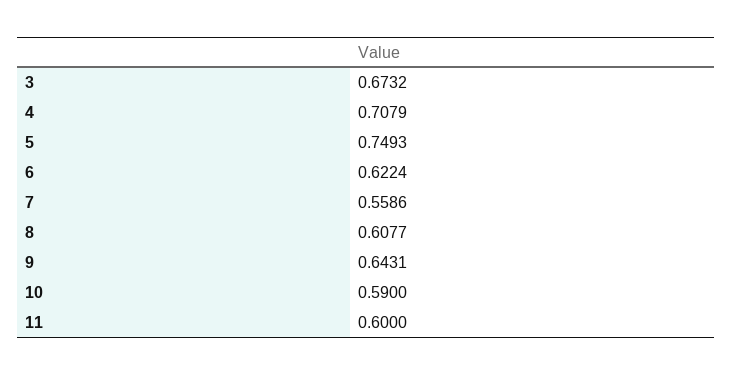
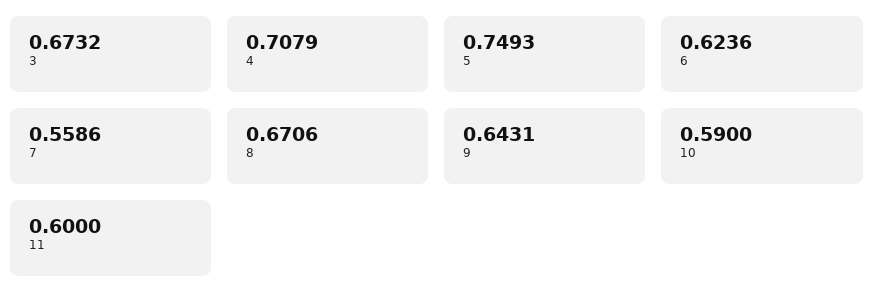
  {
    "3": 0.6732,
    "4": 0.7079,
    "5": 0.7493,
-   "6": 0.6224,
+   "6": 0.6236,
    "7": 0.5586,
-   "8": 0.6077,
+   "8": 0.6706,
    "9": 0.6431,
    "10": 0.59,
    "11": 0.6
  }

